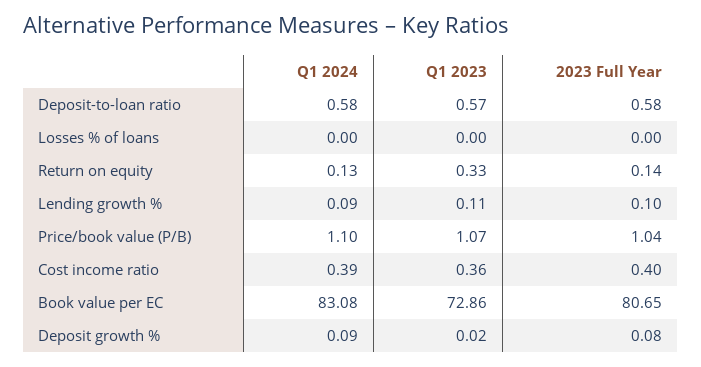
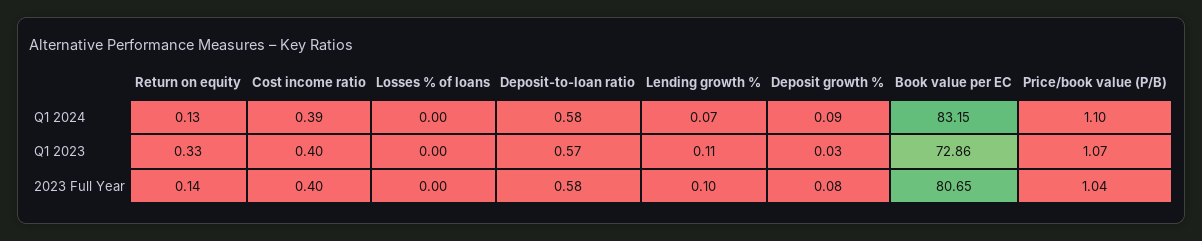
  {
    "Q1 2024": {
      "Deposit-to-loan ratio": 0.58,
      "Losses % of loans": 0,
      "Return on equity": 0.13,
-     "Lending growth %": 0.09,
+     "Lending growth %": 0.07,
      "Price/book value (P/B)": 1.1,
      "Cost income ratio": 0.39,
-     "Book value per EC": 83.08,
+     "Book value per EC": 83.15,
      "Deposit growth %": 0.09
    },
    "Q1 2023": {
      "Deposit-to-loan ratio": 0.57,
      "Losses % of loans": 0,
      "Return on equity": 0.33,
      "Lending growth %": 0.11,
      "Price/book value (P/B)": 1.07,
-     "Cost income ratio": 0.36,
+     "Cost income ratio": 0.4,
      "Book value per EC": 72.86,
-     "Deposit growth %": 0.02
+     "Deposit growth %": 0.03
    },
    "2023 Full Year": {
      "Deposit-to-loan ratio": 0.58,
      "Losses % of loans": 0,
      "Return on equity": 0.14,
      "Lending growth %": 0.1,
      "Price/book value (P/B)": 1.04,
      "Cost income ratio": 0.4,
      "Book value per EC": 80.65,
      "Deposit growth %": 0.08
    }
  }

